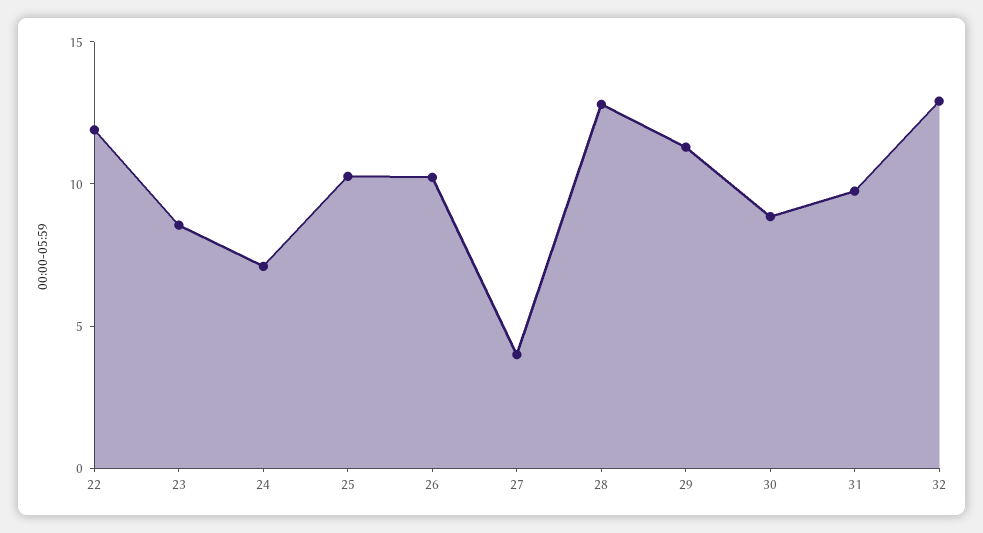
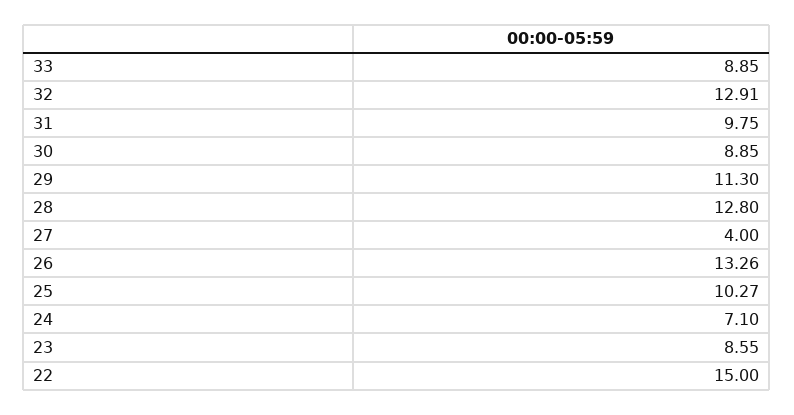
  {
-   "22": 12,
+   "22": 15,
    "23": 8.55,
    "24": 7.1,
    "25": 10.27,
-   "26": 10,
+   "26": 13.26,
    "27": 4,
    "28": 12.8,
    "29": 11.3,
    "30": 8.85,
    "31": 9.75,
-   "32": 12.91
+   "32": 12.91,
+   "33": 8.85
  }

